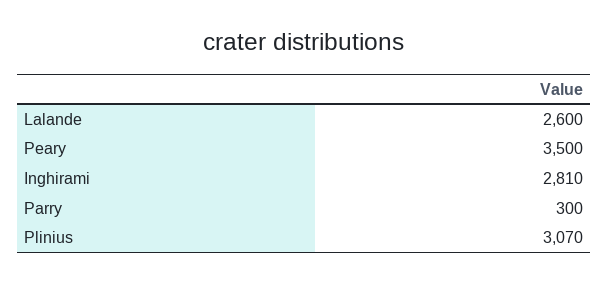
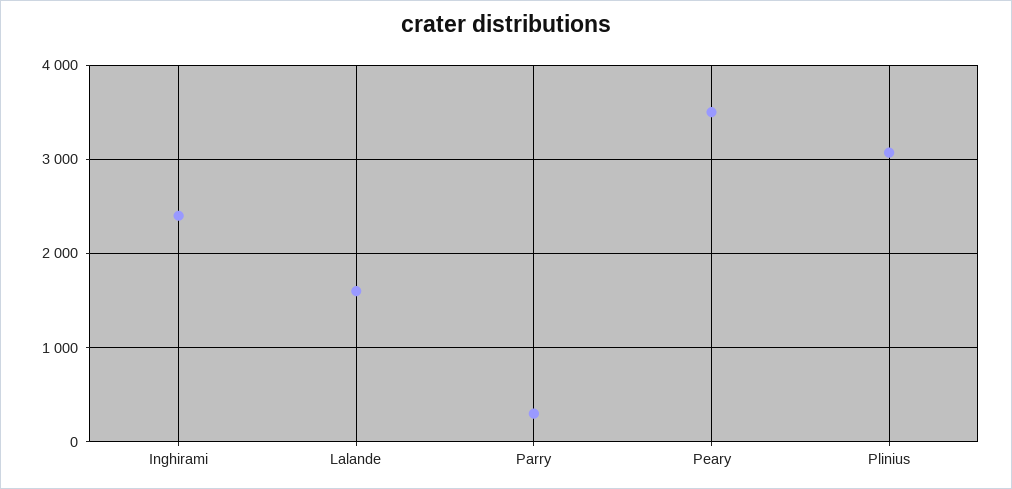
  {
-   "Lalande": 2600,
+   "Lalande": 1600,
    "Peary": 3500,
-   "Inghirami": 2810,
+   "Inghirami": 2400,
    "Parry": 300,
    "Plinius": 3070
  }

